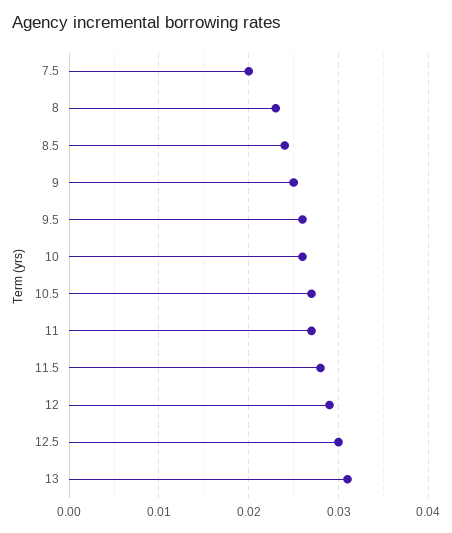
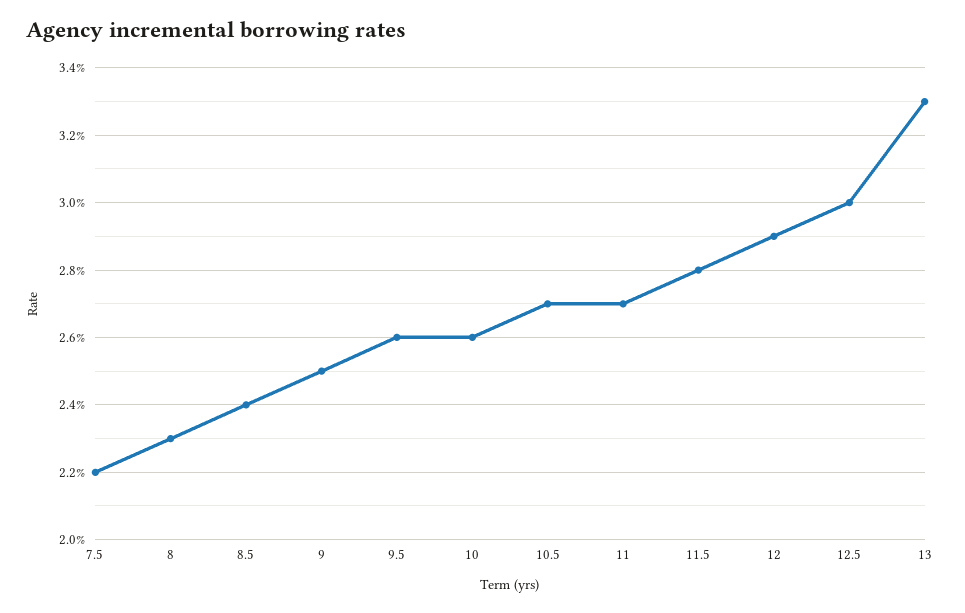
  {
-   "7.5": 0.02,
+   "7.5": 0.022,
    "8": 0.023,
    "8.5": 0.024,
    "9": 0.025,
    "9.5": 0.026,
    "10": 0.026,
    "10.5": 0.027,
    "11": 0.027,
    "11.5": 0.028,
    "12": 0.029,
    "12.5": 0.03,
-   "13": 0.031
+   "13": 0.033
  }

